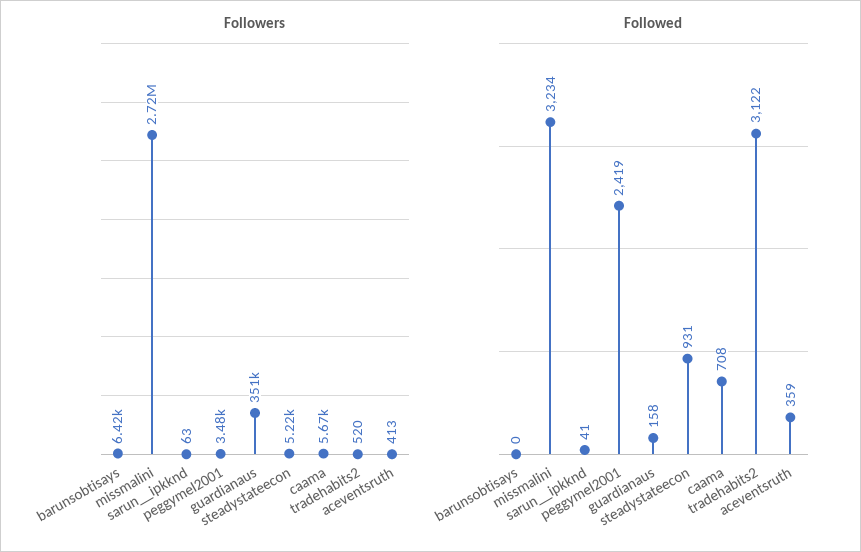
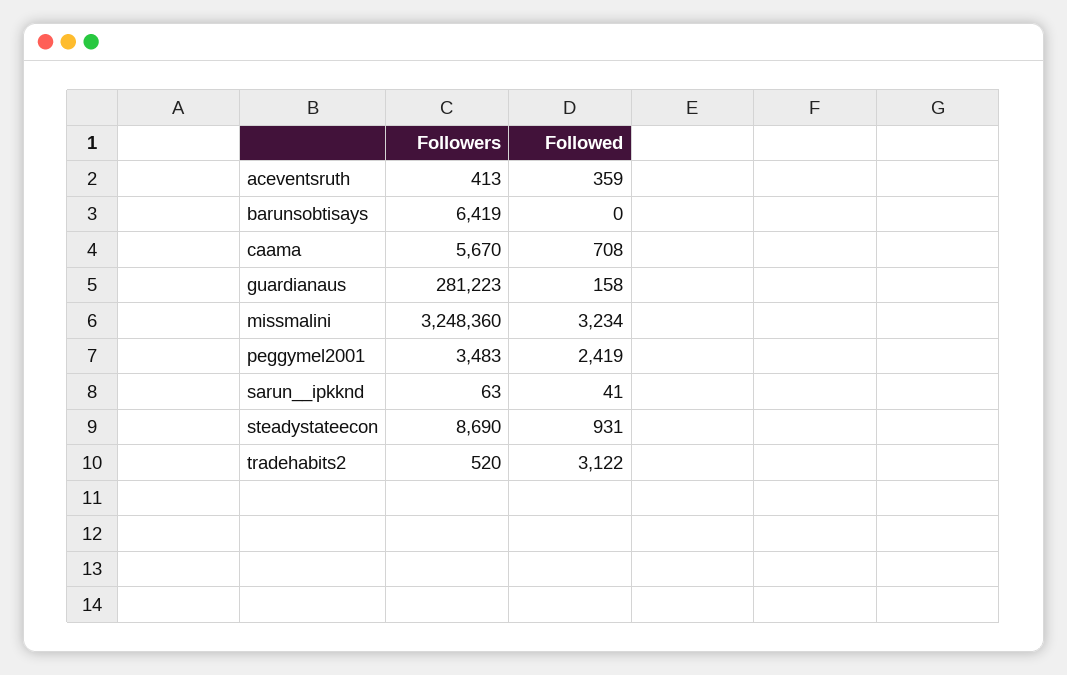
  {
    "Followers": {
      "barunsobtisays": 6419,
-     "missmalini": 2720000,
+     "missmalini": 3248360,
      "sarun__ipkknd": 63,
      "peggymel2001": 3483,
-     "guardianaus": 351000,
+     "guardianaus": 281223,
-     "steadystateecon": 5220,
+     "steadystateecon": 8690,
      "caama": 5670,
      "tradehabits2": 520,
      "aceventsruth": 413
    },
    "Followed": {
      "barunsobtisays": 0,
      "missmalini": 3234,
      "sarun__ipkknd": 41,
      "peggymel2001": 2419,
      "guardianaus": 158,
      "steadystateecon": 931,
      "caama": 708,
      "tradehabits2": 3122,
      "aceventsruth": 359
    }
  }

